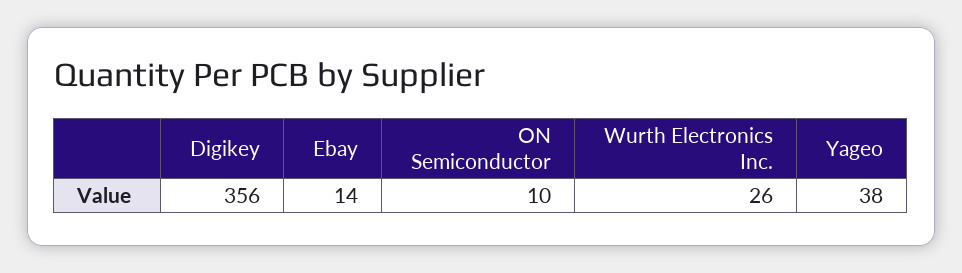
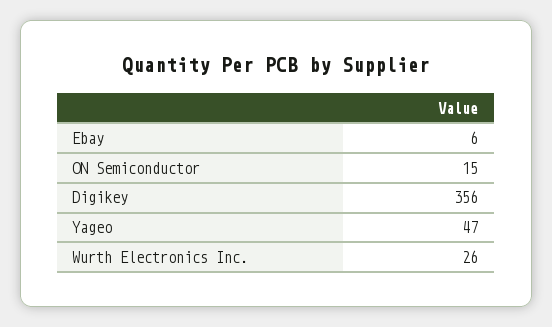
  {
    "Digikey": 356,
-   "Ebay": 14,
+   "Ebay": 6,
-   "ON Semiconductor": 10,
+   "ON Semiconductor": 15,
    "Wurth Electronics Inc.": 26,
-   "Yageo": 38
+   "Yageo": 47
  }

